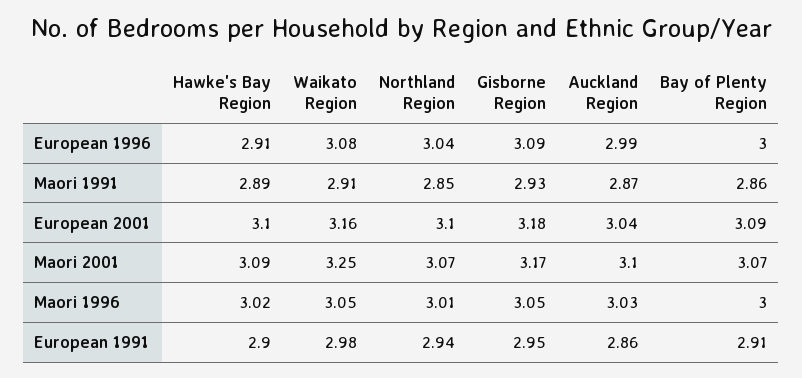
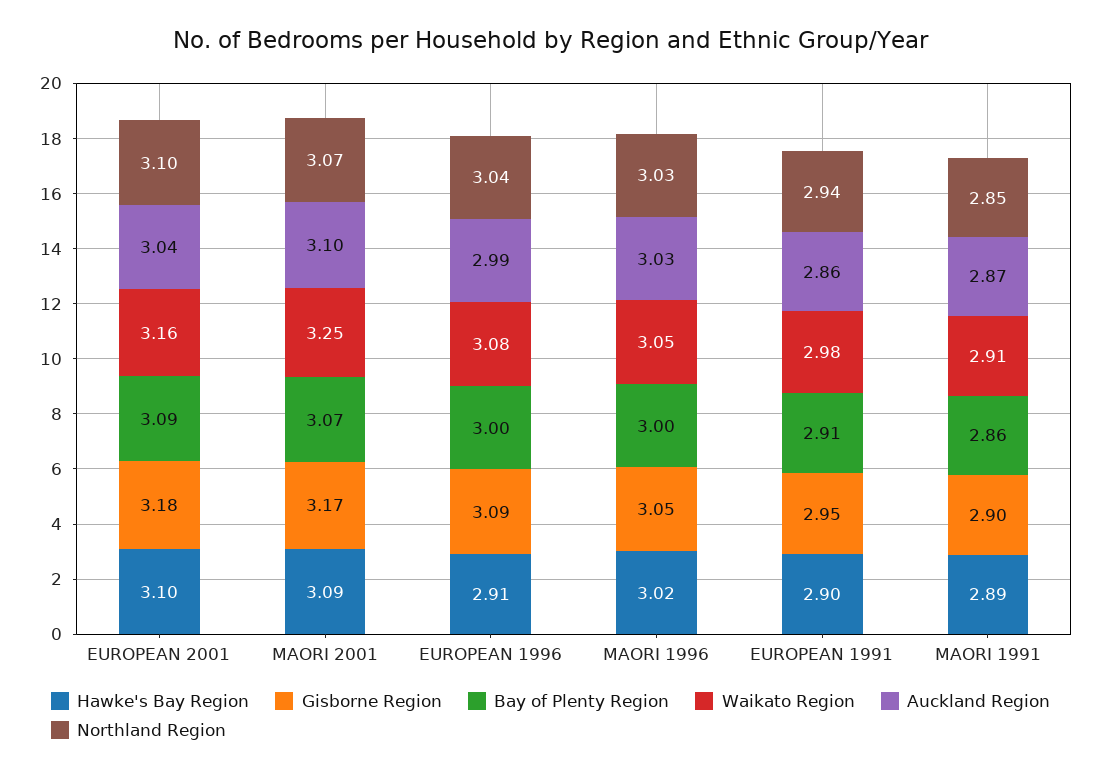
  {
    "Hawke's Bay Region": {
      "European 1996": 2.91,
      "Maori 1991": 2.89,
      "European 2001": 3.1,
      "Maori 2001": 3.09,
      "Maori 1996": 3.02,
      "European 1991": 2.9
    },
    "Waikato Region": {
      "European 1996": 3.08,
      "Maori 1991": 2.91,
      "European 2001": 3.16,
      "Maori 2001": 3.25,
      "Maori 1996": 3.05,
      "European 1991": 2.98
    },
    "Northland Region": {
      "European 1996": 3.04,
      "Maori 1991": 2.85,
      "European 2001": 3.1,
      "Maori 2001": 3.07,
-     "Maori 1996": 3.01,
+     "Maori 1996": 3.03,
      "European 1991": 2.94
    },
    "Gisborne Region": {
      "European 1996": 3.09,
-     "Maori 1991": 2.93,
+     "Maori 1991": 2.9,
      "European 2001": 3.18,
      "Maori 2001": 3.17,
      "Maori 1996": 3.05,
      "European 1991": 2.95
    },
    "Auckland Region": {
      "European 1996": 2.99,
      "Maori 1991": 2.87,
      "European 2001": 3.04,
      "Maori 2001": 3.1,
      "Maori 1996": 3.03,
      "European 1991": 2.86
    },
    "Bay of Plenty Region": {
      "European 1996": 3,
      "Maori 1991": 2.86,
      "European 2001": 3.09,
      "Maori 2001": 3.07,
      "Maori 1996": 3,
      "European 1991": 2.91
    }
  }

